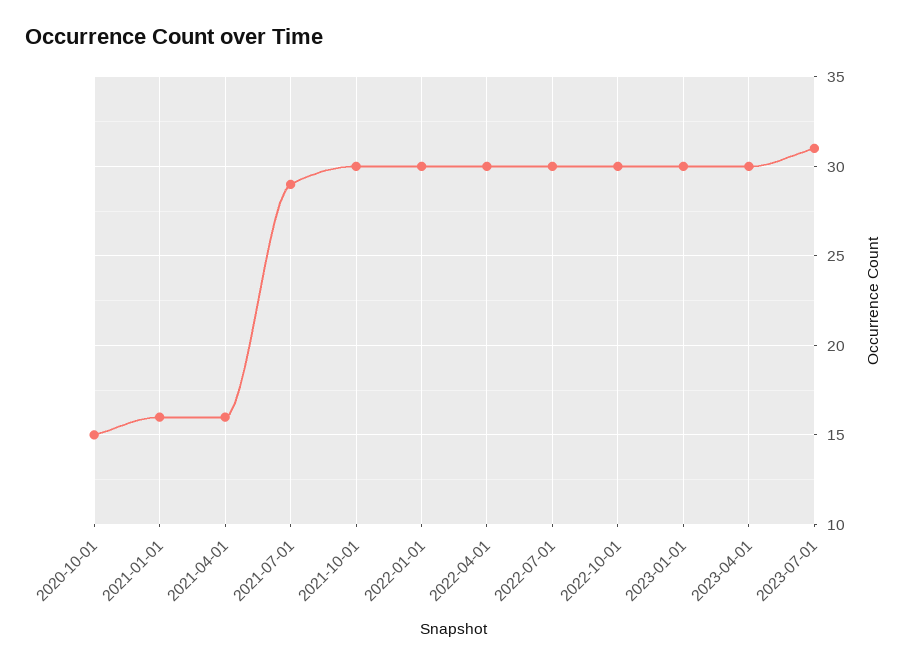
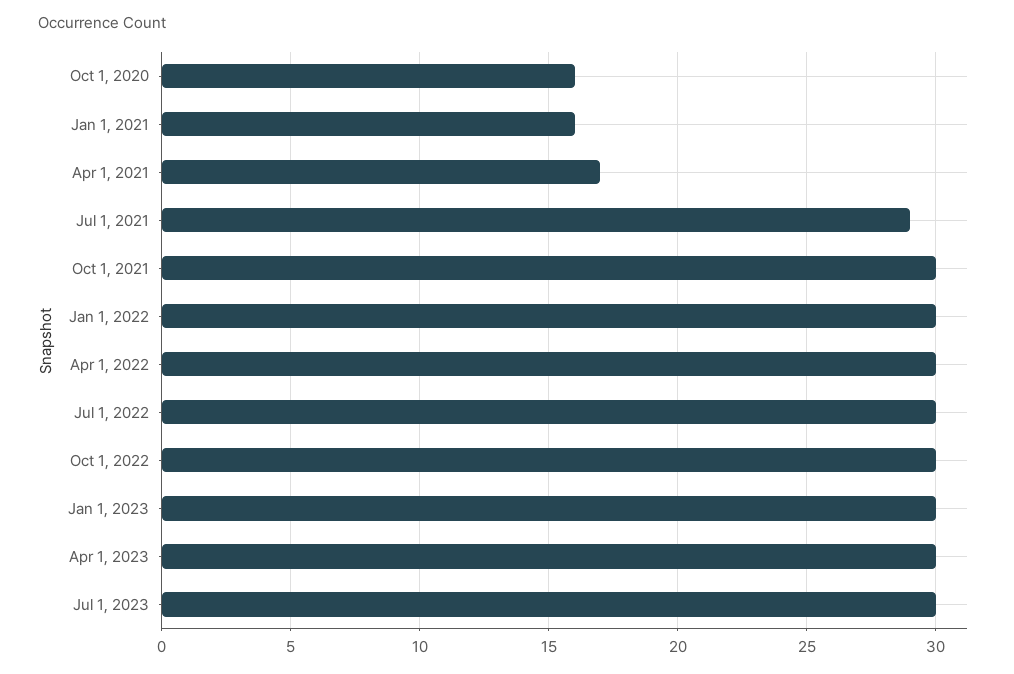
  {
-   "2020-10-01": 15,
+   "2020-10-01": 16,
    "2021-01-01": 16,
-   "2021-04-01": 16,
+   "2021-04-01": 17,
    "2021-07-01": 29,
    "2021-10-01": 30,
    "2022-01-01": 30,
    "2022-04-01": 30,
    "2022-07-01": 30,
    "2022-10-01": 30,
    "2023-01-01": 30,
    "2023-04-01": 30,
-   "2023-07-01": 31
+   "2023-07-01": 30
  }

